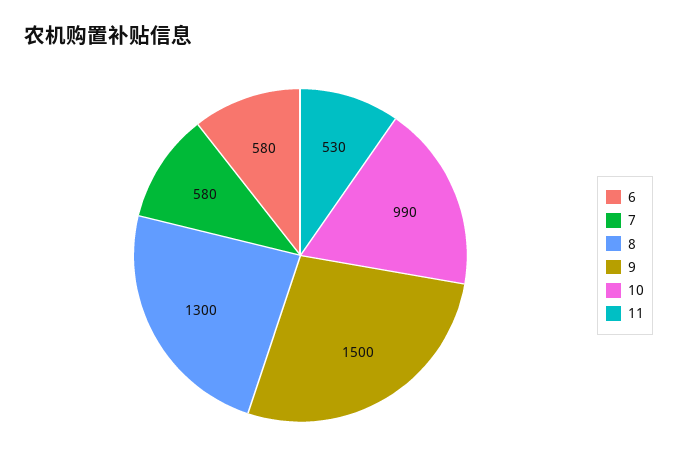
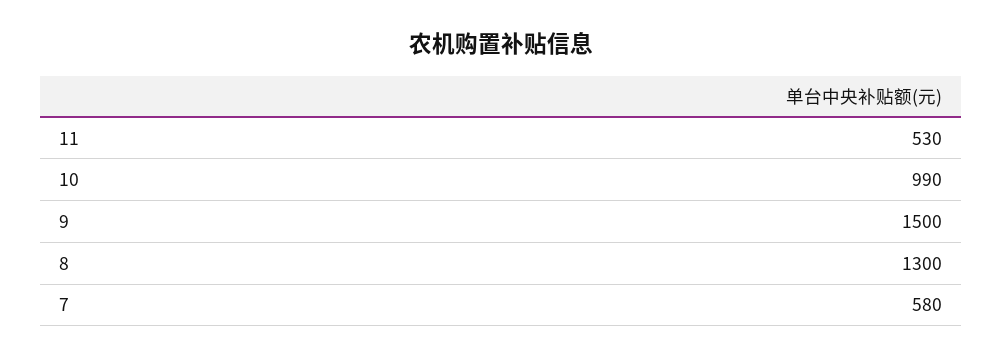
  {
-   "6": 580,
    "7": 580,
    "8": 1300,
    "9": 1500,
    "10": 990,
    "11": 530
  }

